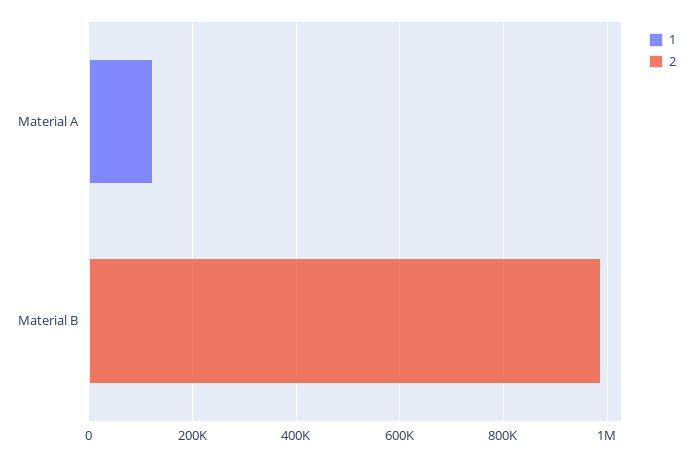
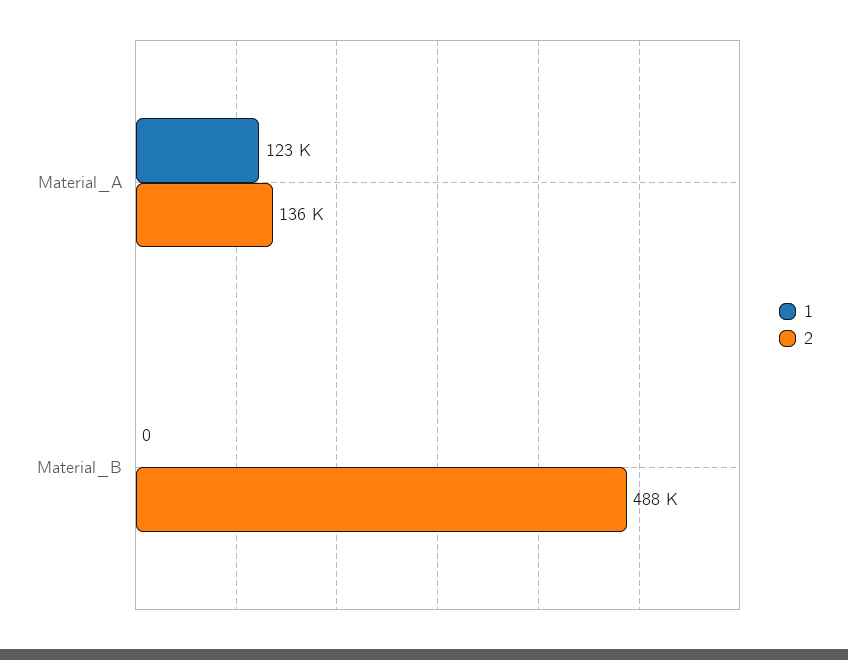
  {
    "1": {
      "Material A": 123000,
      "Material B": 0
    },
    "2": {
-     "Material A": 0,
+     "Material A": 136000,
-     "Material B": 1000000
+     "Material B": 488000
    }
  }

